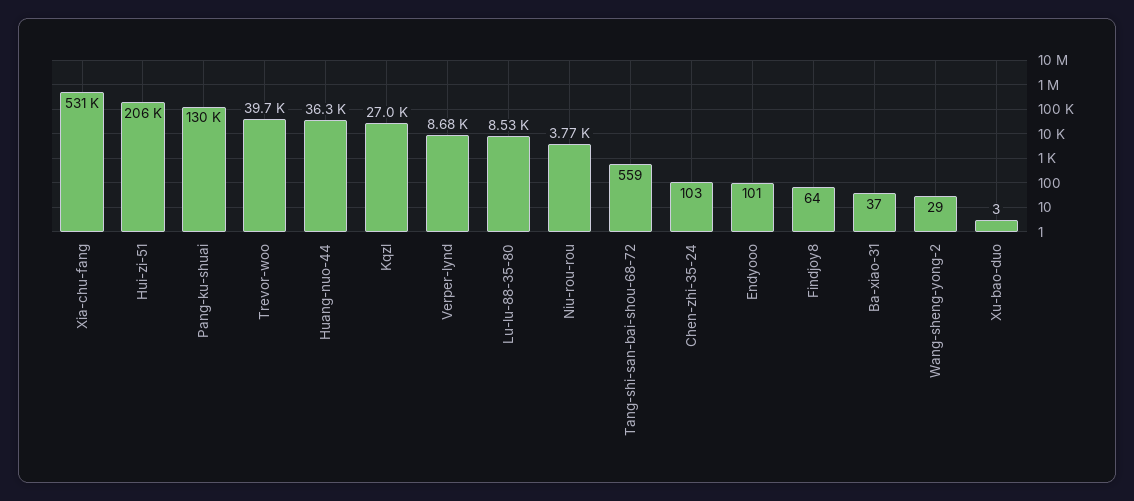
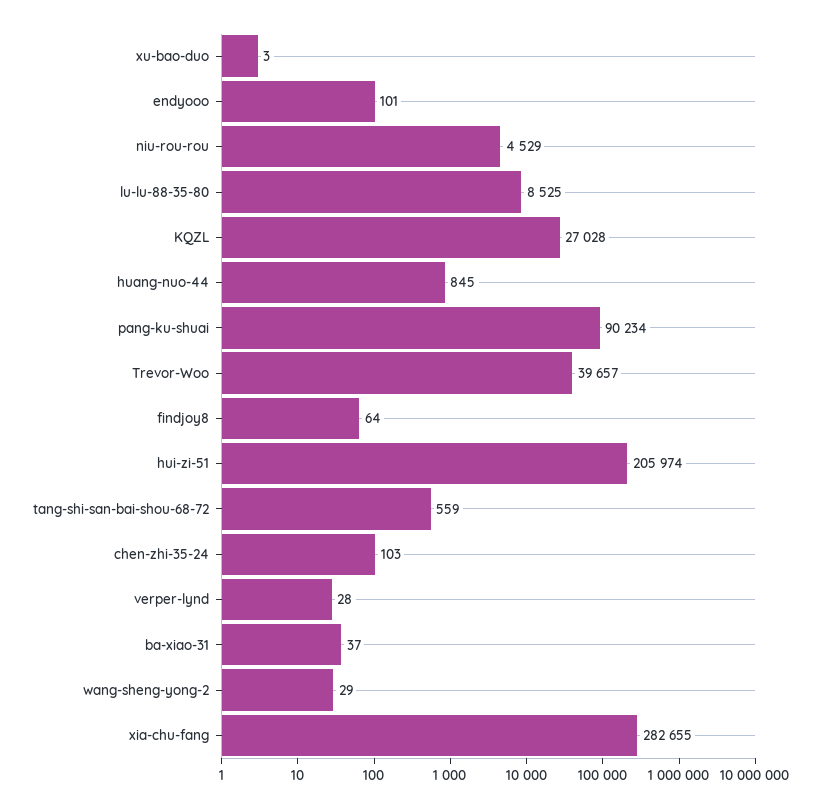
  {
-   "Xia-chu-fang": 531000,
+   "Xia-chu-fang": 282655,
    "Hui-zi-51": 205974,
-   "Pang-ku-shuai": 130000,
+   "Pang-ku-shuai": 90234,
    "Trevor-woo": 39657,
-   "Huang-nuo-44": 36300,
+   "Huang-nuo-44": 845,
    "Kqzl": 27028,
-   "Verper-lynd": 8680,
+   "Verper-lynd": 28,
    "Lu-lu-88-35-80": 8525,
-   "Niu-rou-rou": 3770,
+   "Niu-rou-rou": 4529,
    "Tang-shi-san-bai-shou-68-72": 559,
    "Chen-zhi-35-24": 103,
    "Endyooo": 101,
    "Findjoy8": 64,
    "Ba-xiao-31": 37,
    "Wang-sheng-yong-2": 29,
    "Xu-bao-duo": 3
  }

